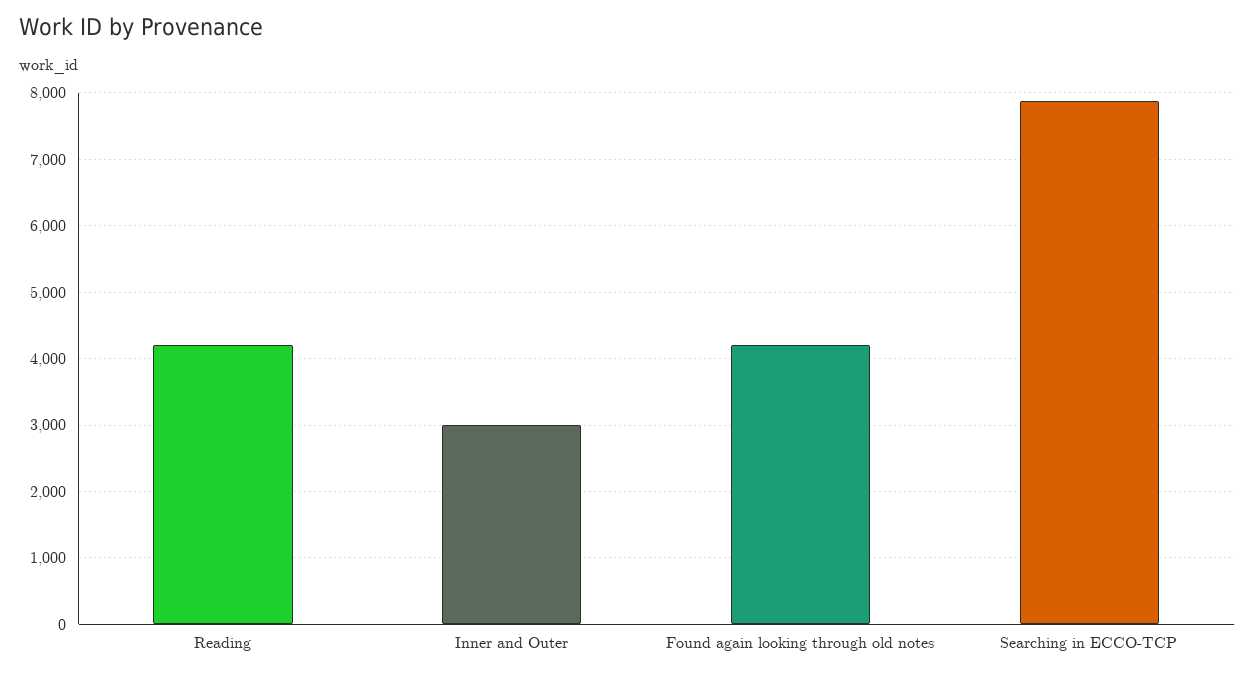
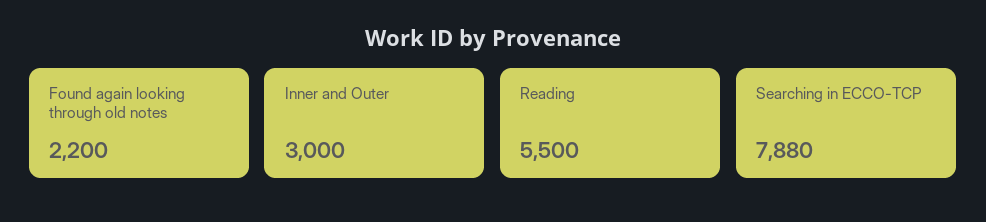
  {
-   "Reading": 4200,
+   "Reading": 5500,
    "Inner and Outer": 3000,
-   "Found again looking through old notes": 4200,
+   "Found again looking through old notes": 2200,
    "Searching in ECCO-TCP": 7880
  }

